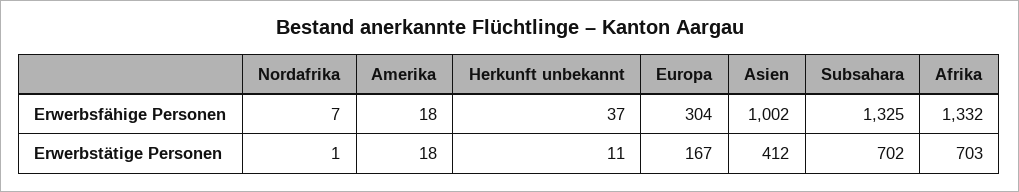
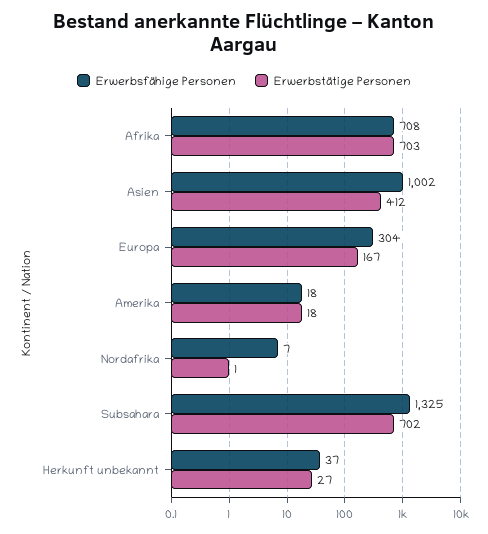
  {
    "Erwerbsfähige Personen": {
      "Nordafrika": 7,
      "Amerika": 18,
      "Herkunft unbekannt": 37,
      "Europa": 304,
      "Asien": 1002,
      "Subsahara": 1325,
-     "Afrika": 1332
+     "Afrika": 708
    },
    "Erwerbstätige Personen": {
      "Nordafrika": 1,
      "Amerika": 18,
-     "Herkunft unbekannt": 11,
+     "Herkunft unbekannt": 27,
      "Europa": 167,
      "Asien": 412,
      "Subsahara": 702,
      "Afrika": 703
    }
  }

